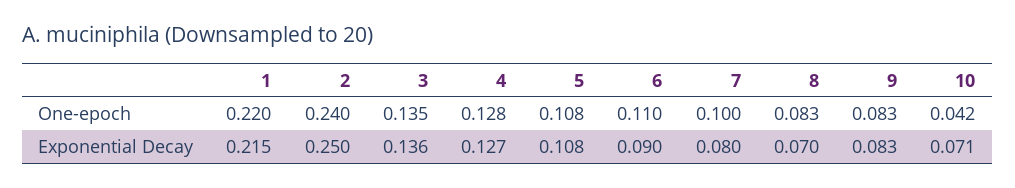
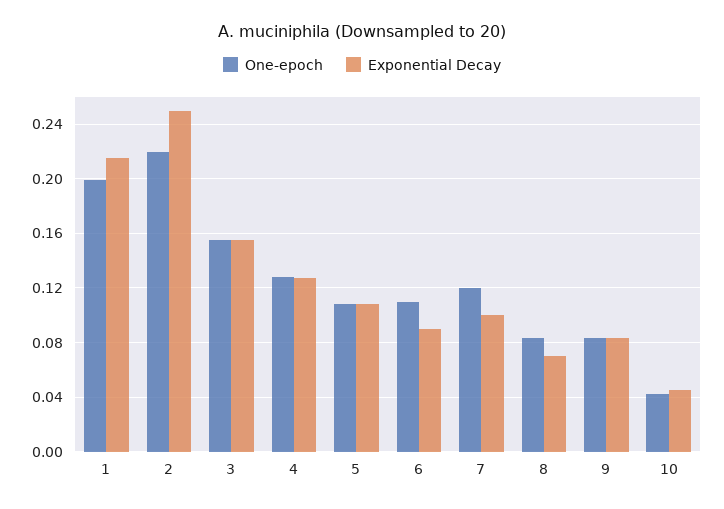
  {
    "One-epoch": {
-     "1": 0.22,
+     "1": 0.2,
-     "2": 0.24,
+     "2": 0.22,
-     "3": 0.135,
+     "3": 0.155,
      "4": 0.128,
      "5": 0.108,
      "6": 0.11,
-     "7": 0.1,
+     "7": 0.12,
      "8": 0.083,
      "9": 0.083,
      "10": 0.042
    },
    "Exponential Decay": {
      "1": 0.215,
      "2": 0.25,
-     "3": 0.136,
+     "3": 0.155,
      "4": 0.127,
      "5": 0.108,
      "6": 0.09,
-     "7": 0.08,
+     "7": 0.1,
      "8": 0.07,
      "9": 0.083,
-     "10": 0.071
+     "10": 0.045
    }
  }

